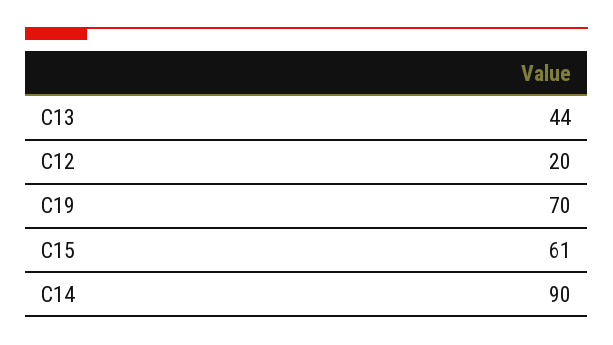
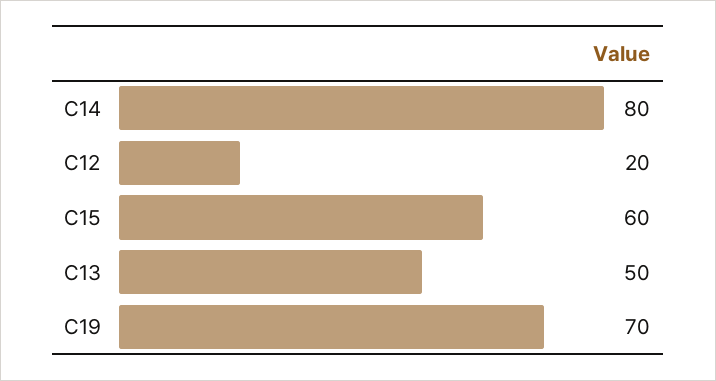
  {
-   "C13": 44,
+   "C13": 50,
    "C12": 20,
    "C19": 70,
-   "C15": 61,
+   "C15": 60,
-   "C14": 90
+   "C14": 80
  }

